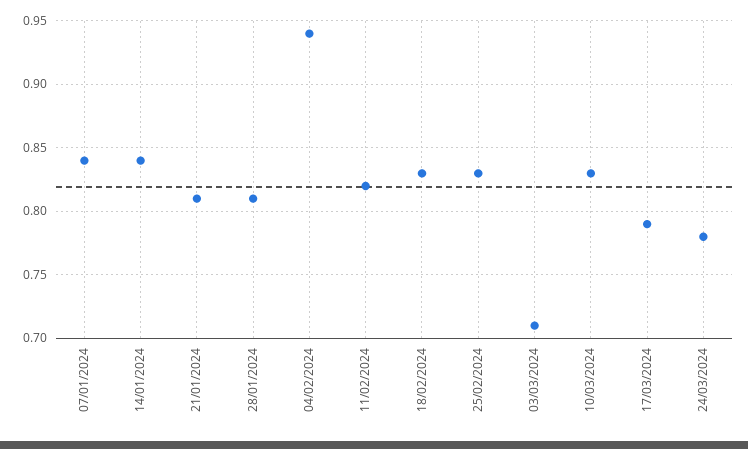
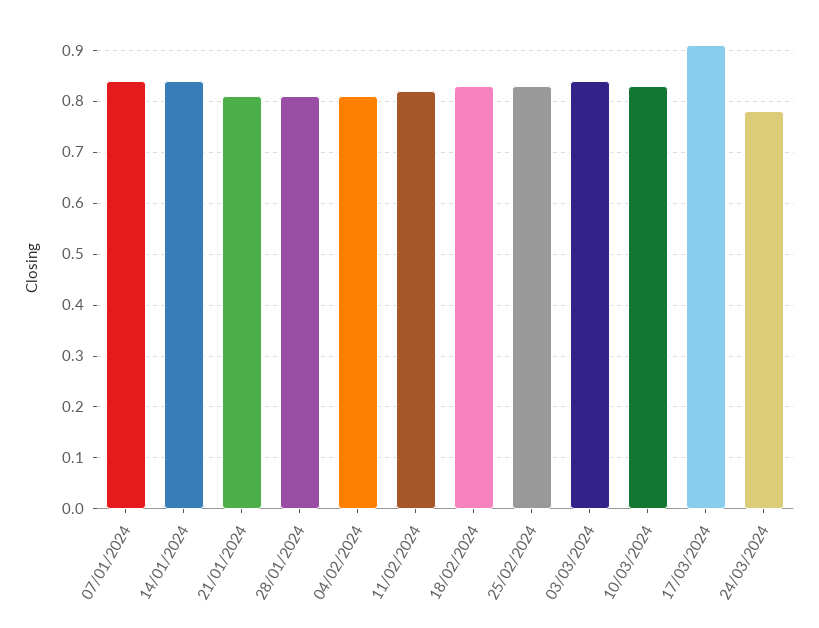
  {
    "07/01/2024": 0.84,
    "14/01/2024": 0.84,
    "21/01/2024": 0.81,
    "28/01/2024": 0.81,
-   "04/02/2024": 0.94,
+   "04/02/2024": 0.8,
    "11/02/2024": 0.82,
    "18/02/2024": 0.83,
    "25/02/2024": 0.83,
-   "03/03/2024": 0.71,
+   "03/03/2024": 0.85,
    "10/03/2024": 0.83,
-   "17/03/2024": 0.79,
+   "17/03/2024": 0.9,
    "24/03/2024": 0.78
  }

